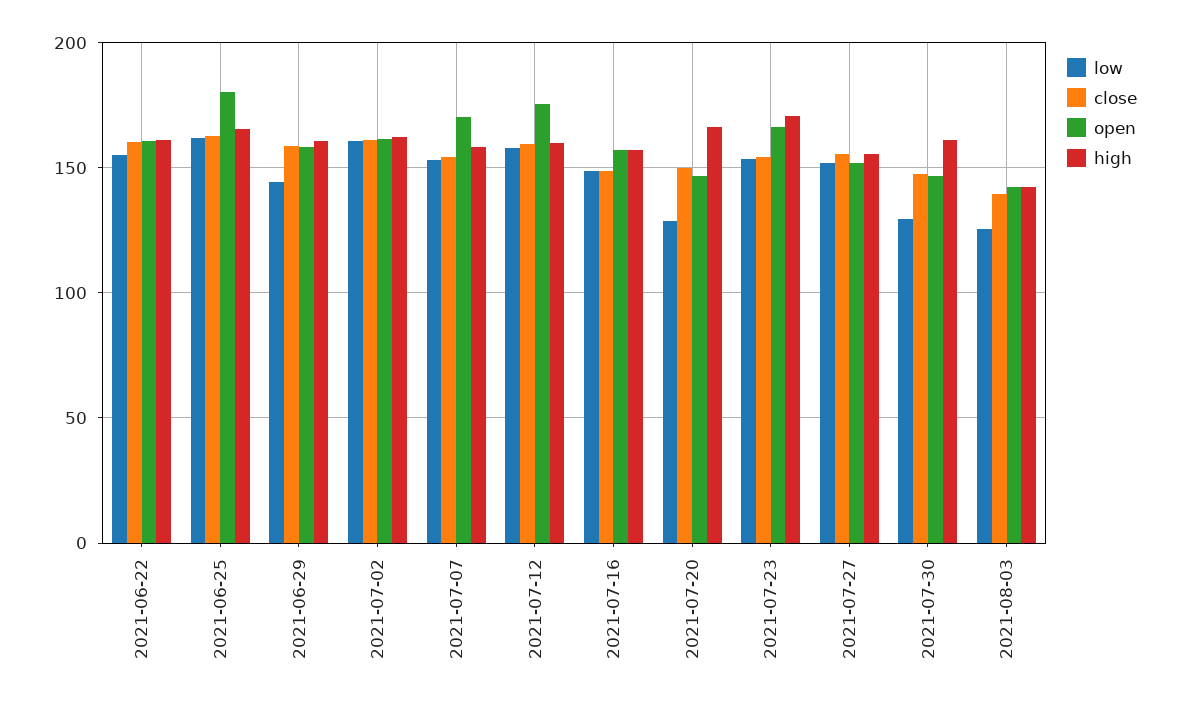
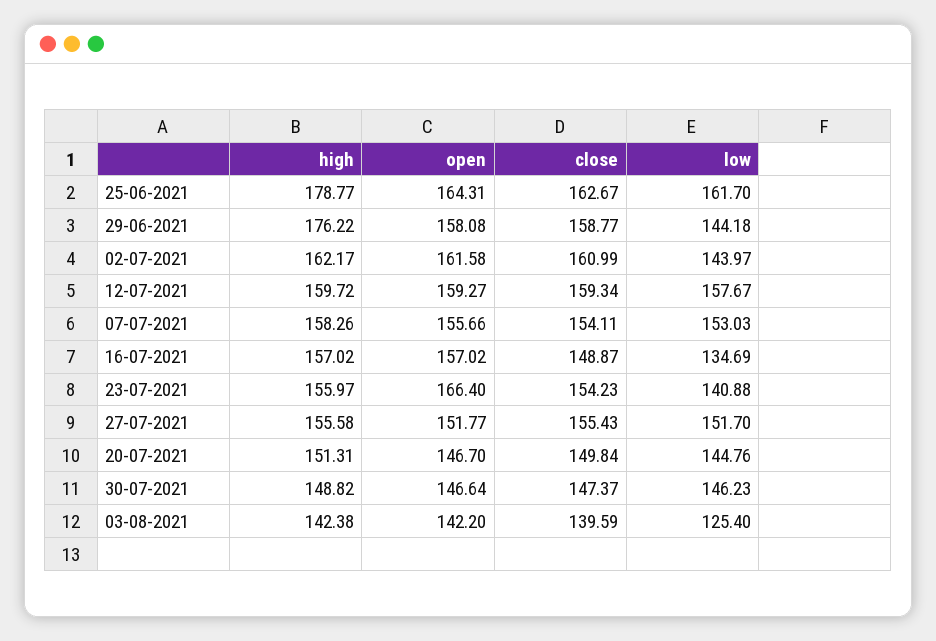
  {
    "low": {
-     "2021-06-22": 155,
      "2021-06-25": 161.7,
      "2021-06-29": 144.18,
-     "2021-07-02": 160,
+     "2021-07-02": 143.97,
      "2021-07-07": 153.03,
      "2021-07-12": 157.67,
-     "2021-07-16": 150,
+     "2021-07-16": 134.69,
-     "2021-07-20": 130,
+     "2021-07-20": 144.76,
-     "2021-07-23": 155,
+     "2021-07-23": 140.88,
      "2021-07-27": 151.7,
-     "2021-07-30": 130,
+     "2021-07-30": 146.23,
      "2021-08-03": 125.4
    },
    "close": {
-     "2021-06-22": 160,
      "2021-06-25": 162.67,
      "2021-06-29": 158.77,
      "2021-07-02": 160.99,
      "2021-07-07": 154.11,
      "2021-07-12": 159.34,
      "2021-07-16": 148.87,
      "2021-07-20": 149.84,
      "2021-07-23": 154.23,
      "2021-07-27": 155.43,
      "2021-07-30": 147.37,
      "2021-08-03": 139.59
    },
    "open": {
-     "2021-06-22": 160,
-     "2021-06-25": 180,
+     "2021-06-25": 164.31,
      "2021-06-29": 158.08,
      "2021-07-02": 161.58,
-     "2021-07-07": 170,
+     "2021-07-07": 155.66,
-     "2021-07-12": 175,
+     "2021-07-12": 159.27,
      "2021-07-16": 157.02,
      "2021-07-20": 146.7,
      "2021-07-23": 166.4,
      "2021-07-27": 151.77,
      "2021-07-30": 146.64,
      "2021-08-03": 142.2
    },
    "high": {
-     "2021-06-22": 160,
-     "2021-06-25": 165,
+     "2021-06-25": 178.77,
-     "2021-06-29": 160,
+     "2021-06-29": 176.22,
      "2021-07-02": 162.17,
      "2021-07-07": 158.26,
      "2021-07-12": 159.72,
      "2021-07-16": 157.02,
-     "2021-07-20": 165,
+     "2021-07-20": 151.31,
-     "2021-07-23": 170,
+     "2021-07-23": 155.97,
      "2021-07-27": 155.58,
-     "2021-07-30": 160,
+     "2021-07-30": 148.82,
      "2021-08-03": 142.38
    }
  }

